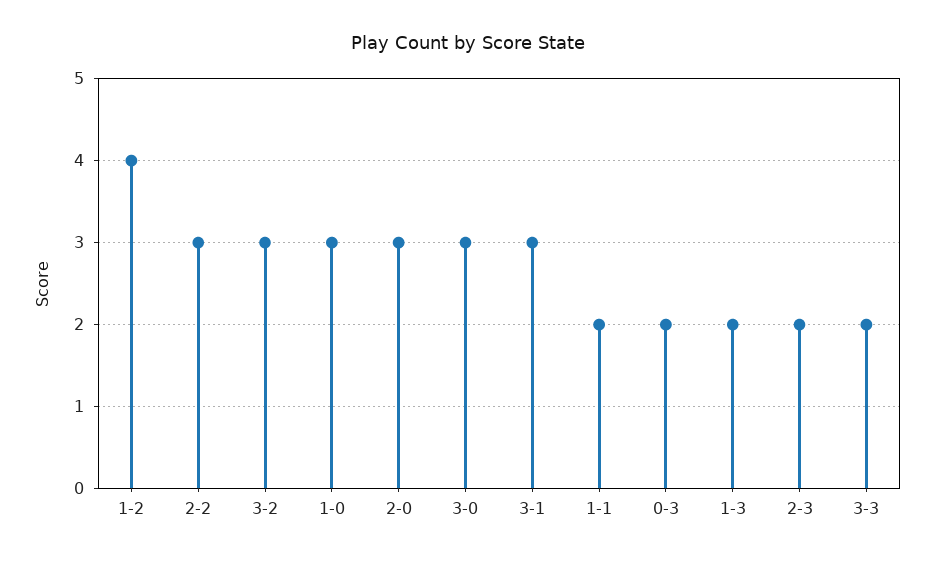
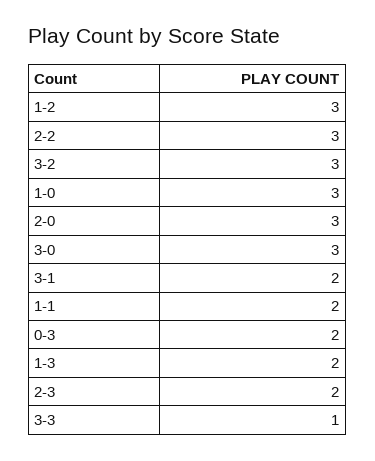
  {
-   "1-2": 4,
+   "1-2": 3,
    "2-2": 3,
    "3-2": 3,
    "1-0": 3,
    "2-0": 3,
    "3-0": 3,
-   "3-1": 3,
+   "3-1": 2,
    "1-1": 2,
    "0-3": 2,
    "1-3": 2,
    "2-3": 2,
-   "3-3": 2
+   "3-3": 1
  }

